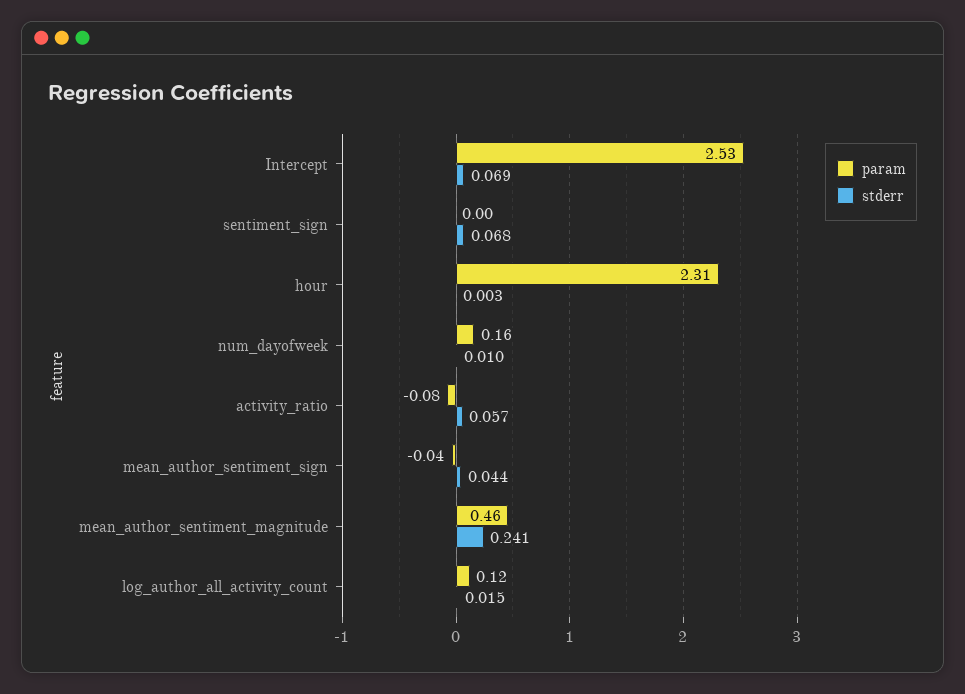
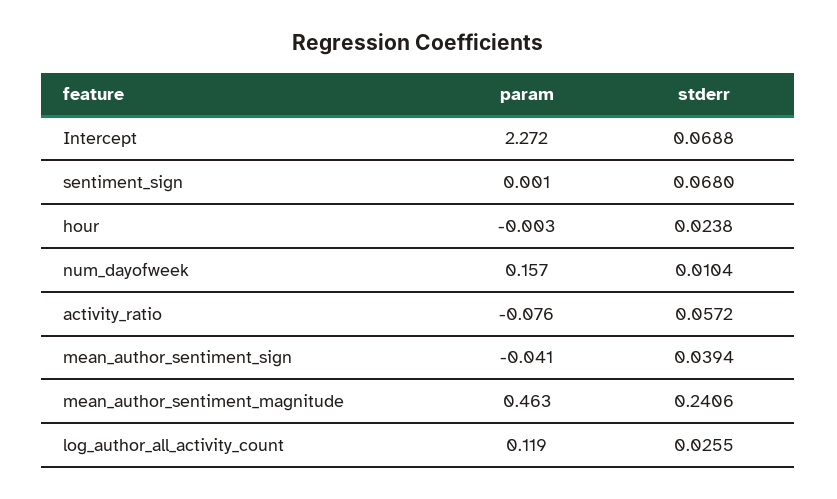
  {
    "param": {
-     "Intercept": 2.53,
+     "Intercept": 2.272,
      "sentiment_sign": 0.001,
-     "hour": 2.31,
+     "hour": -0.003,
      "num_dayofweek": 0.157,
      "activity_ratio": -0.076,
      "mean_author_sentiment_sign": -0.041,
      "mean_author_sentiment_magnitude": 0.463,
      "log_author_all_activity_count": 0.119
    },
    "stderr": {
      "Intercept": 0.0688,
      "sentiment_sign": 0.068,
-     "hour": 0.003,
+     "hour": 0.0238,
      "num_dayofweek": 0.0104,
      "activity_ratio": 0.0572,
-     "mean_author_sentiment_sign": 0.044,
+     "mean_author_sentiment_sign": 0.0394,
      "mean_author_sentiment_magnitude": 0.2406,
-     "log_author_all_activity_count": 0.015
+     "log_author_all_activity_count": 0.0255
    }
  }

